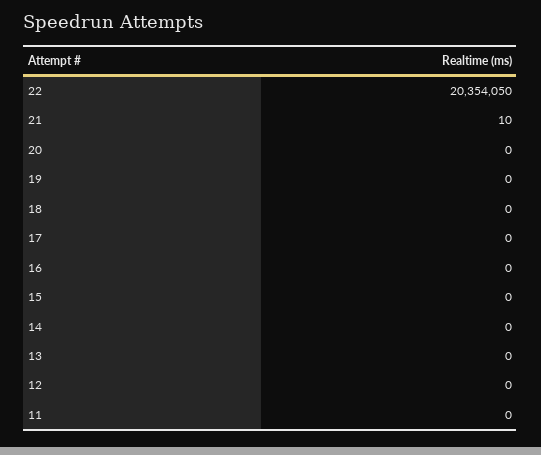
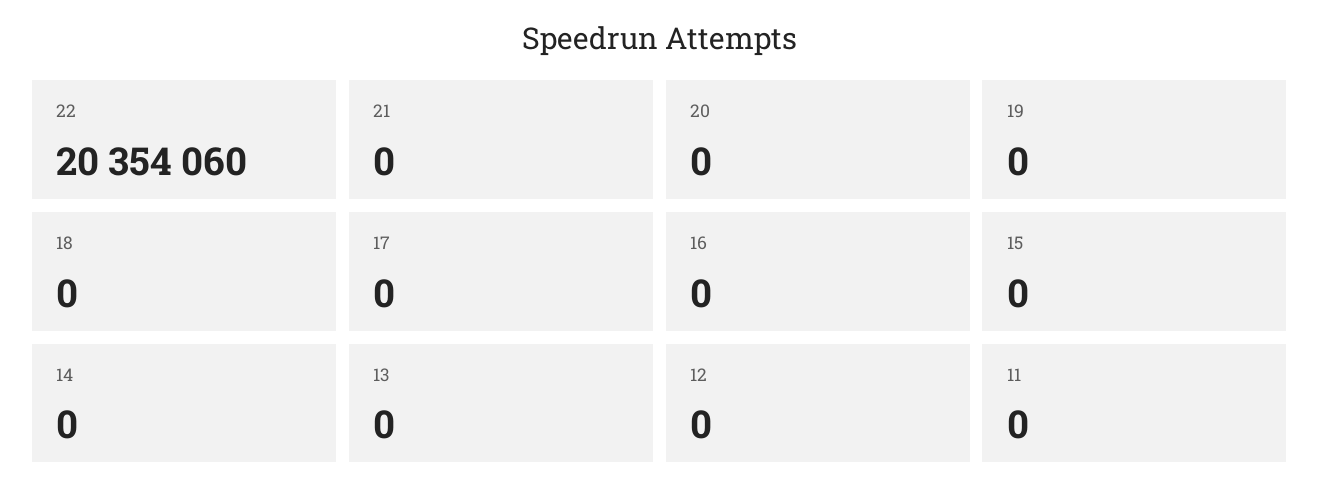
  {
-   "22": 20354050,
+   "22": 20354060,
-   "21": 10,
+   "21": 0,
    "20": 0,
    "19": 0,
    "18": 0,
    "17": 0,
    "16": 0,
    "15": 0,
    "14": 0,
    "13": 0,
    "12": 0,
    "11": 0
  }

